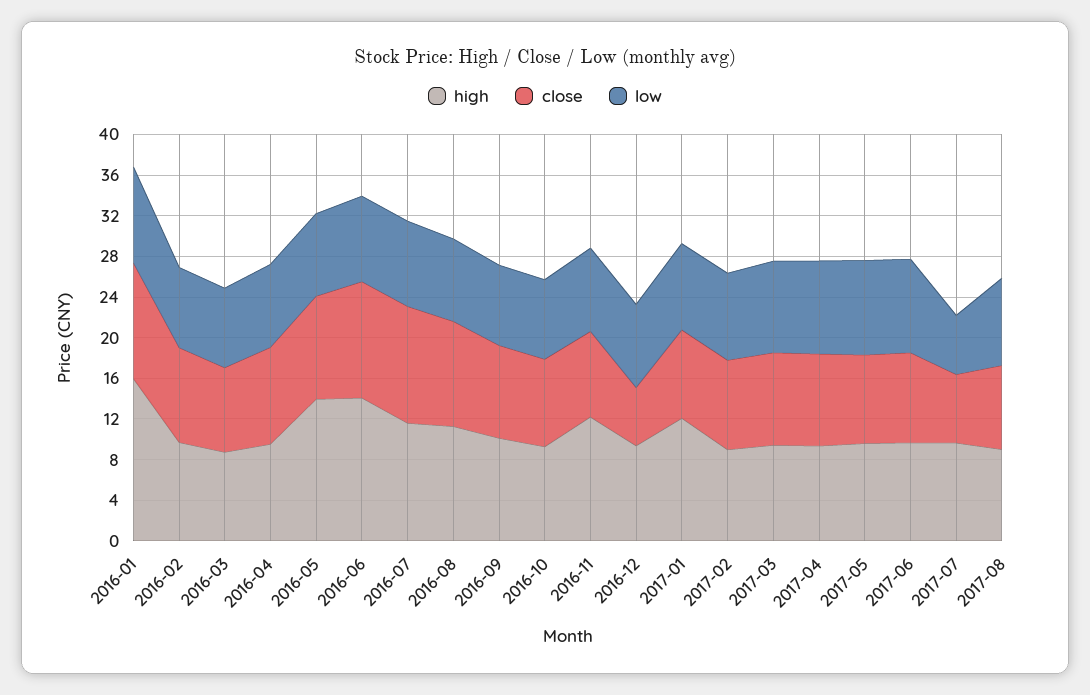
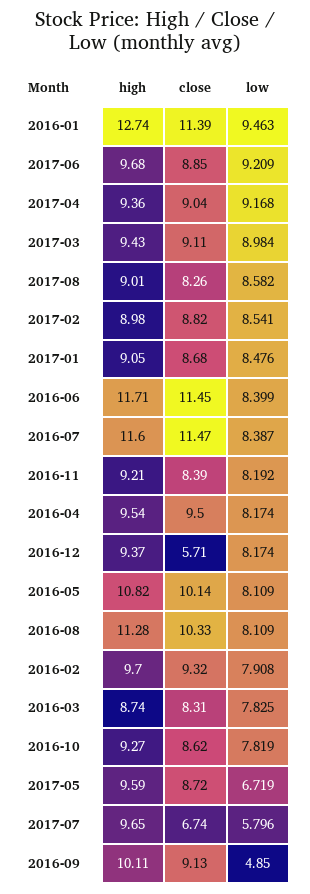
  {
    "high": {
-     "2016-01": 16,
+     "2016-01": 12.74,
      "2016-02": 9.7,
      "2016-03": 8.74,
      "2016-04": 9.54,
-     "2016-05": 14,
+     "2016-05": 10.82,
-     "2016-06": 14,
+     "2016-06": 11.71,
      "2016-07": 11.6,
      "2016-08": 11.28,
      "2016-09": 10.11,
      "2016-10": 9.27,
-     "2016-11": 12,
+     "2016-11": 9.21,
      "2016-12": 9.37,
-     "2017-01": 12,
+     "2017-01": 9.05,
      "2017-02": 8.98,
      "2017-03": 9.43,
      "2017-04": 9.36,
      "2017-05": 9.59,
      "2017-06": 9.68,
      "2017-07": 9.65,
      "2017-08": 9.01
    },
    "close": {
      "2016-01": 11.39,
      "2016-02": 9.32,
      "2016-03": 8.31,
      "2016-04": 9.5,
      "2016-05": 10.14,
      "2016-06": 11.45,
      "2016-07": 11.47,
      "2016-08": 10.33,
      "2016-09": 9.13,
      "2016-10": 8.62,
      "2016-11": 8.39,
      "2016-12": 5.71,
      "2017-01": 8.68,
      "2017-02": 8.82,
      "2017-03": 9.11,
      "2017-04": 9.04,
      "2017-05": 8.72,
      "2017-06": 8.85,
      "2017-07": 6.74,
      "2017-08": 8.26
    },
    "low": {
      "2016-01": 9.463,
      "2016-02": 7.908,
      "2016-03": 7.825,
      "2016-04": 8.174,
      "2016-05": 8.109,
      "2016-06": 8.399,
      "2016-07": 8.387,
      "2016-08": 8.109,
-     "2016-09": 8,
+     "2016-09": 4.85,
      "2016-10": 7.819,
      "2016-11": 8.192,
      "2016-12": 8.174,
      "2017-01": 8.476,
      "2017-02": 8.541,
      "2017-03": 8.984,
      "2017-04": 9.168,
-     "2017-05": 9,
+     "2017-05": 6.719,
      "2017-06": 9.209,
      "2017-07": 5.796,
      "2017-08": 8.582
    }
  }

